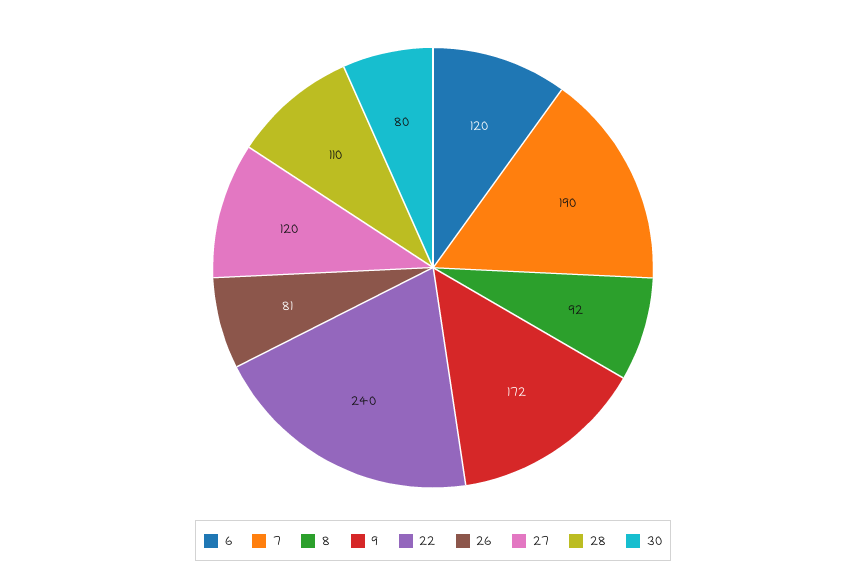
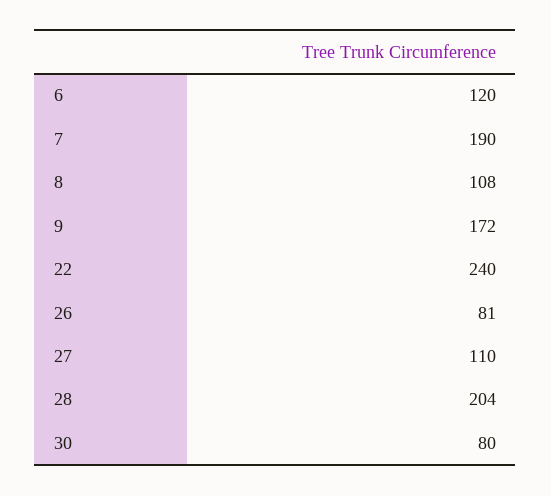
  {
    "6": 120,
    "7": 190,
-   "8": 92,
+   "8": 108,
    "9": 172,
    "22": 240,
    "26": 81,
-   "27": 120,
+   "27": 110,
-   "28": 110,
+   "28": 204,
    "30": 80
  }

